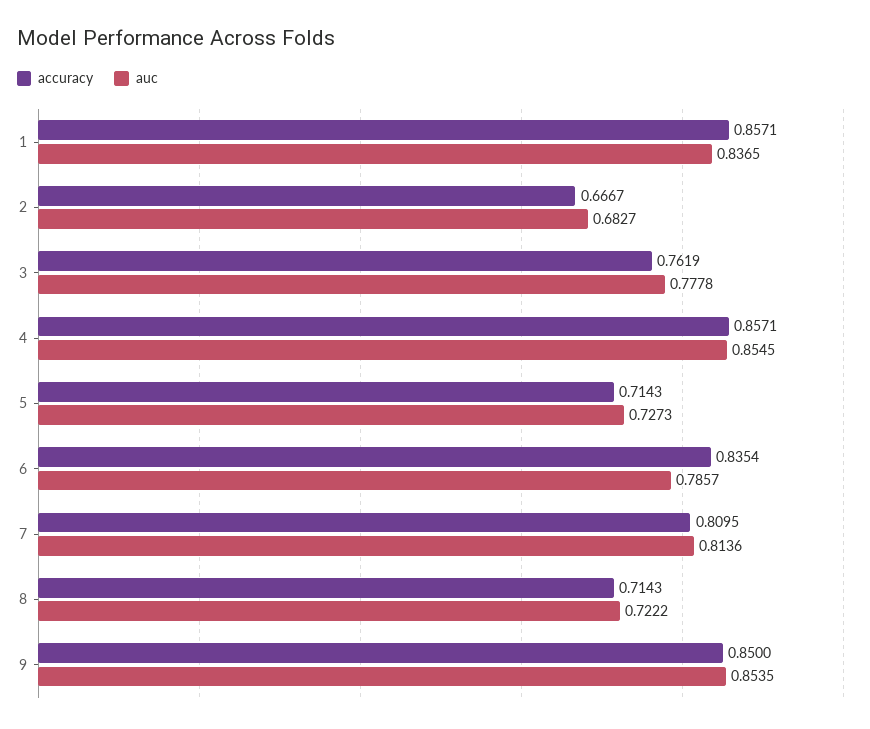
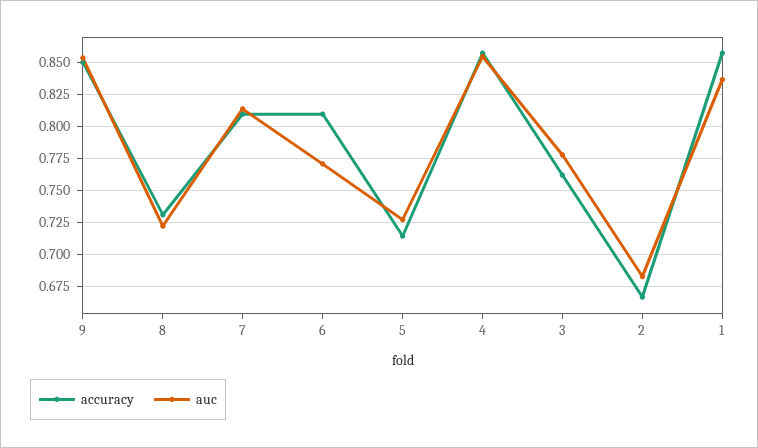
  {
    "accuracy": {
      "1": 0.8571,
      "2": 0.6667,
      "3": 0.7619,
      "4": 0.8571,
      "5": 0.7143,
-     "6": 0.8354,
+     "6": 0.81,
      "7": 0.8095,
-     "8": 0.7143,
+     "8": 0.73,
      "9": 0.85
    },
    "auc": {
      "1": 0.8365,
      "2": 0.6827,
      "3": 0.7778,
      "4": 0.8545,
      "5": 0.7273,
-     "6": 0.7857,
+     "6": 0.77,
      "7": 0.8136,
      "8": 0.7222,
      "9": 0.8535
    }
  }

